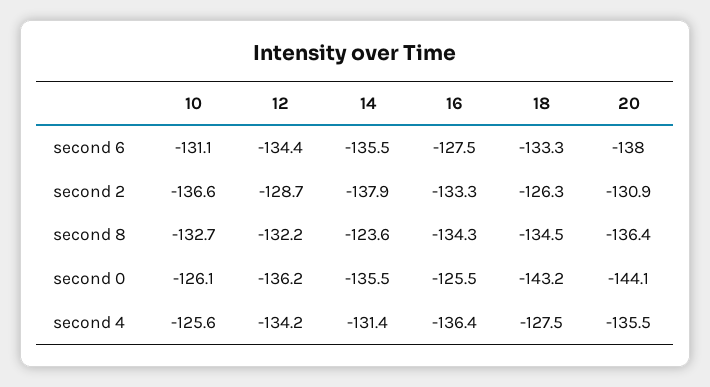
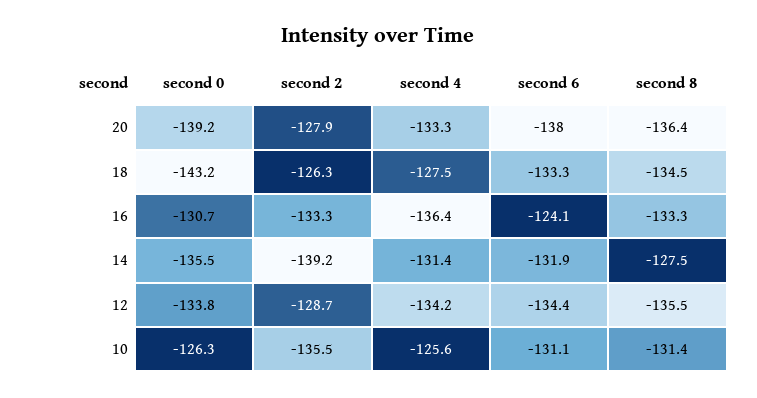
  {
    "10": {
      "second 6": -131.1,
-     "second 2": -136.6,
+     "second 2": -135.5,
-     "second 8": -132.7,
+     "second 8": -131.4,
-     "second 0": -126.1,
+     "second 0": -126.3,
      "second 4": -125.6
    },
    "12": {
      "second 6": -134.4,
      "second 2": -128.7,
-     "second 8": -132.2,
+     "second 8": -135.5,
-     "second 0": -136.2,
+     "second 0": -133.8,
      "second 4": -134.2
    },
    "14": {
-     "second 6": -135.5,
+     "second 6": -131.9,
-     "second 2": -137.9,
+     "second 2": -139.2,
-     "second 8": -123.6,
+     "second 8": -127.5,
      "second 0": -135.5,
      "second 4": -131.4
    },
    "16": {
-     "second 6": -127.5,
+     "second 6": -124.1,
      "second 2": -133.3,
-     "second 8": -134.3,
+     "second 8": -133.3,
-     "second 0": -125.5,
+     "second 0": -130.7,
      "second 4": -136.4
    },
    "18": {
      "second 6": -133.3,
      "second 2": -126.3,
      "second 8": -134.5,
      "second 0": -143.2,
      "second 4": -127.5
    },
    "20": {
      "second 6": -138,
-     "second 2": -130.9,
+     "second 2": -127.9,
      "second 8": -136.4,
-     "second 0": -144.1,
+     "second 0": -139.2,
-     "second 4": -135.5
+     "second 4": -133.3
    }
  }

